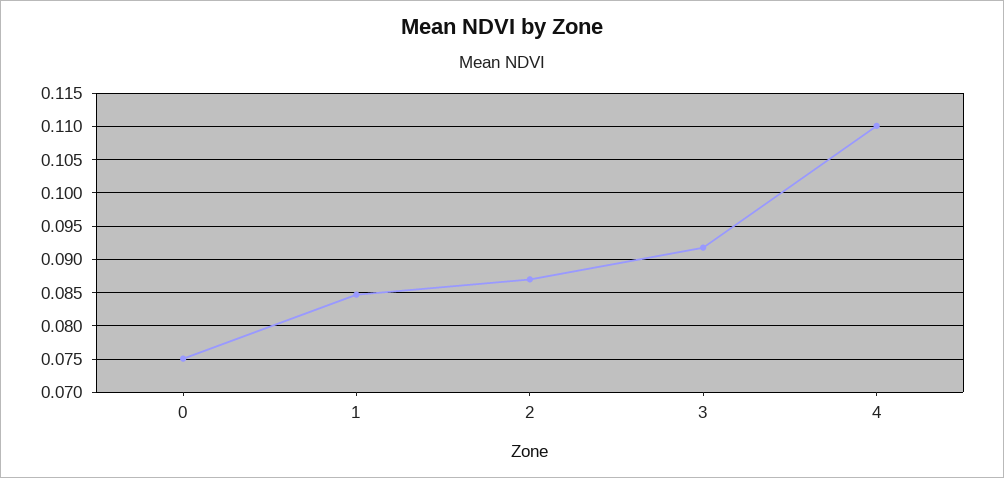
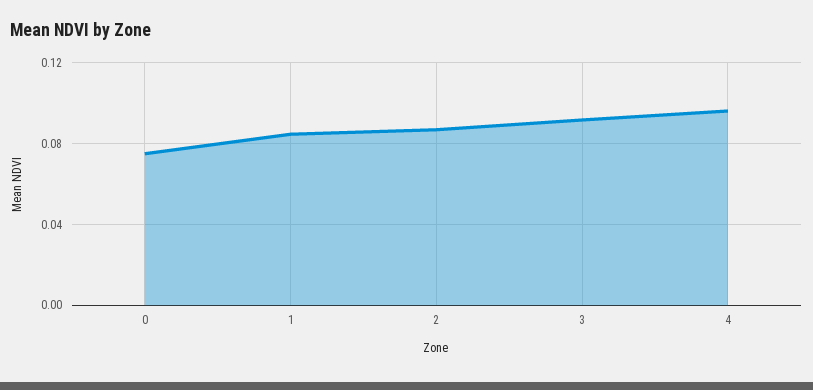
  {
    "0": 0.075,
    "1": 0.085,
    "2": 0.087,
    "3": 0.092,
-   "4": 0.11
+   "4": 0.095
  }

